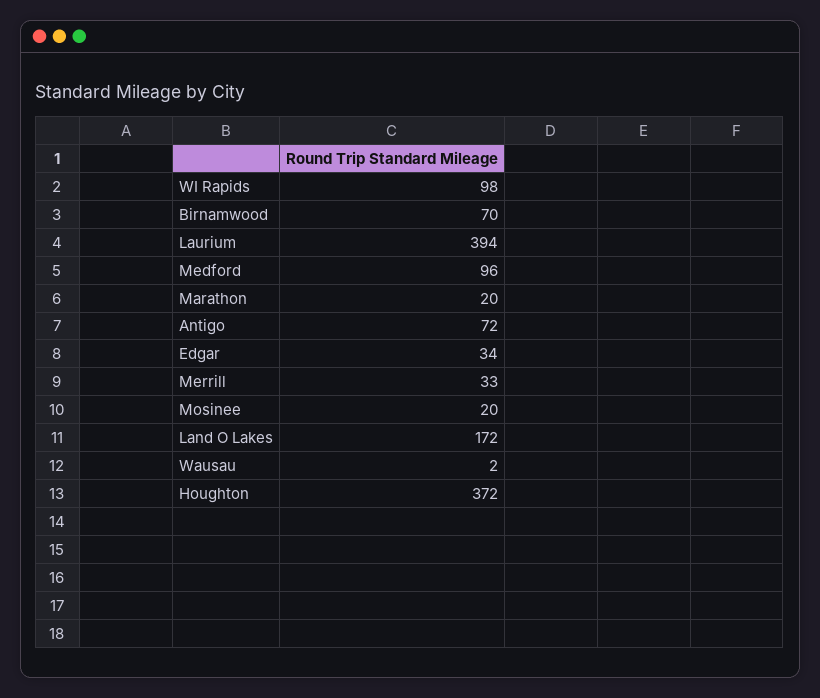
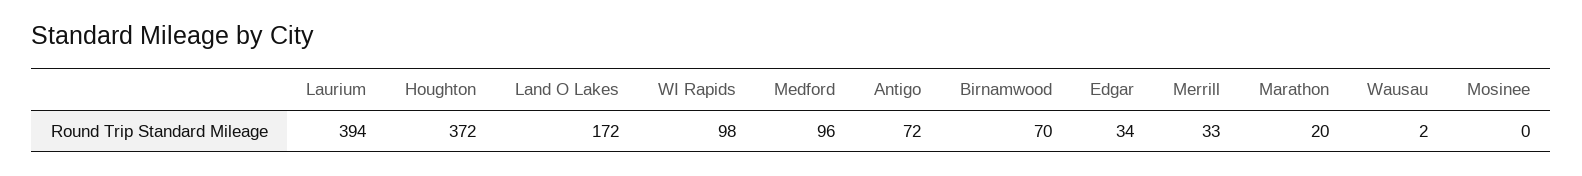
  {
    "WI Rapids": 98,
    "Birnamwood": 70,
    "Laurium": 394,
    "Medford": 96,
    "Marathon": 20,
    "Antigo": 72,
    "Edgar": 34,
    "Merrill": 33,
-   "Mosinee": 20,
+   "Mosinee": 0,
    "Land O Lakes": 172,
    "Wausau": 2,
    "Houghton": 372
  }

